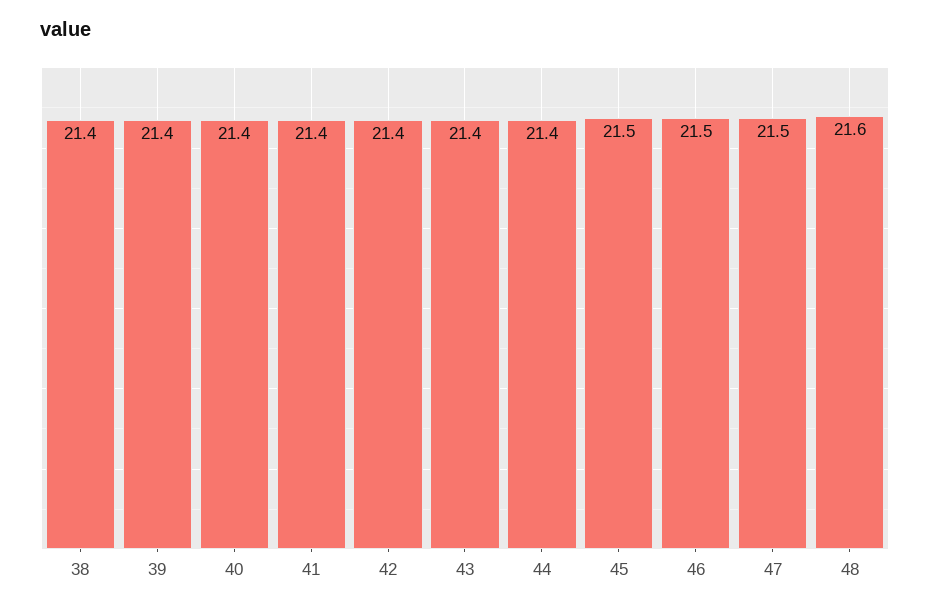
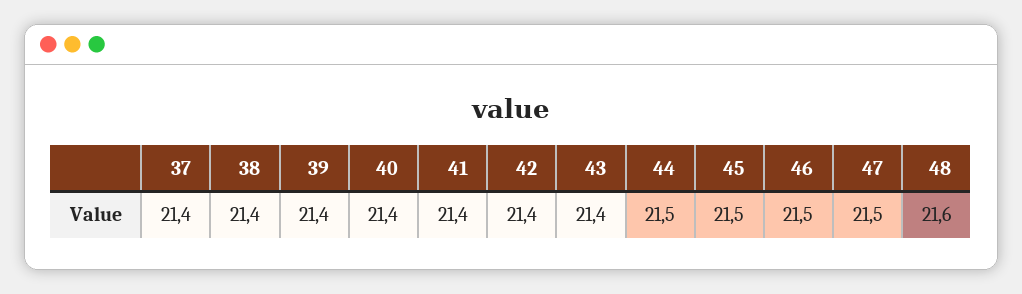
  {
    "38": 21.4,
    "39": 21.4,
    "40": 21.4,
    "41": 21.4,
    "42": 21.4,
    "43": 21.4,
-   "44": 21.4,
+   "44": 21.5,
    "45": 21.5,
    "46": 21.5,
    "47": 21.5,
-   "48": 21.6
+   "48": 21.6,
+   "37": 21.4
  }

